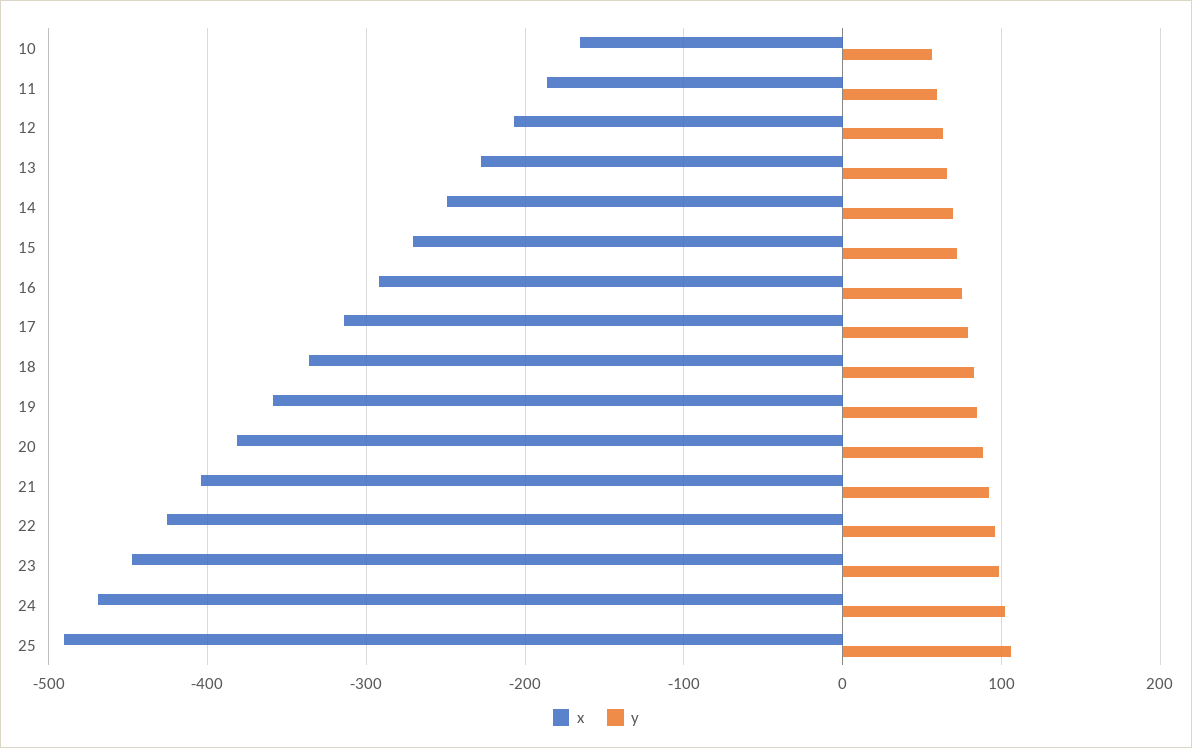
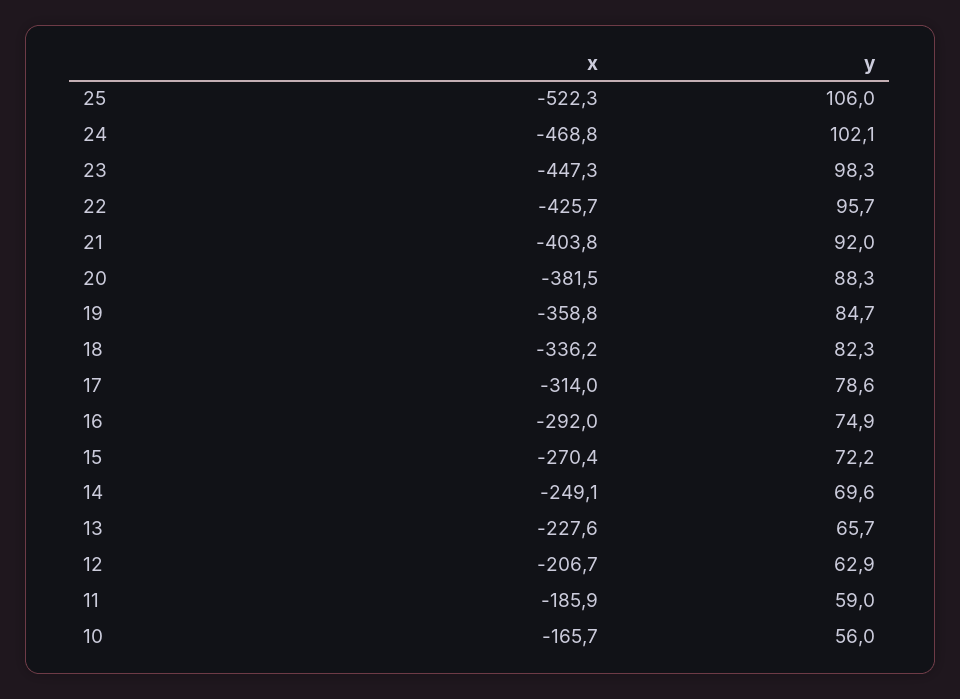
  {
    "x": {
      "10": -165.7,
      "11": -185.9,
      "12": -206.7,
      "13": -227.6,
      "14": -249.1,
      "15": -270.4,
      "16": -292,
      "17": -314,
      "18": -336.2,
      "19": -358.8,
      "20": -381.5,
      "21": -403.8,
      "22": -425.7,
      "23": -447.3,
      "24": -468.8,
-     "25": -490
+     "25": -522.3
    },
    "y": {
      "10": 56,
      "11": 59,
      "12": 62.9,
      "13": 65.7,
      "14": 69.6,
      "15": 72.2,
      "16": 74.9,
      "17": 78.6,
      "18": 82.3,
      "19": 84.7,
      "20": 88.3,
      "21": 92,
      "22": 95.7,
      "23": 98.3,
      "24": 102.1,
      "25": 106
    }
  }

